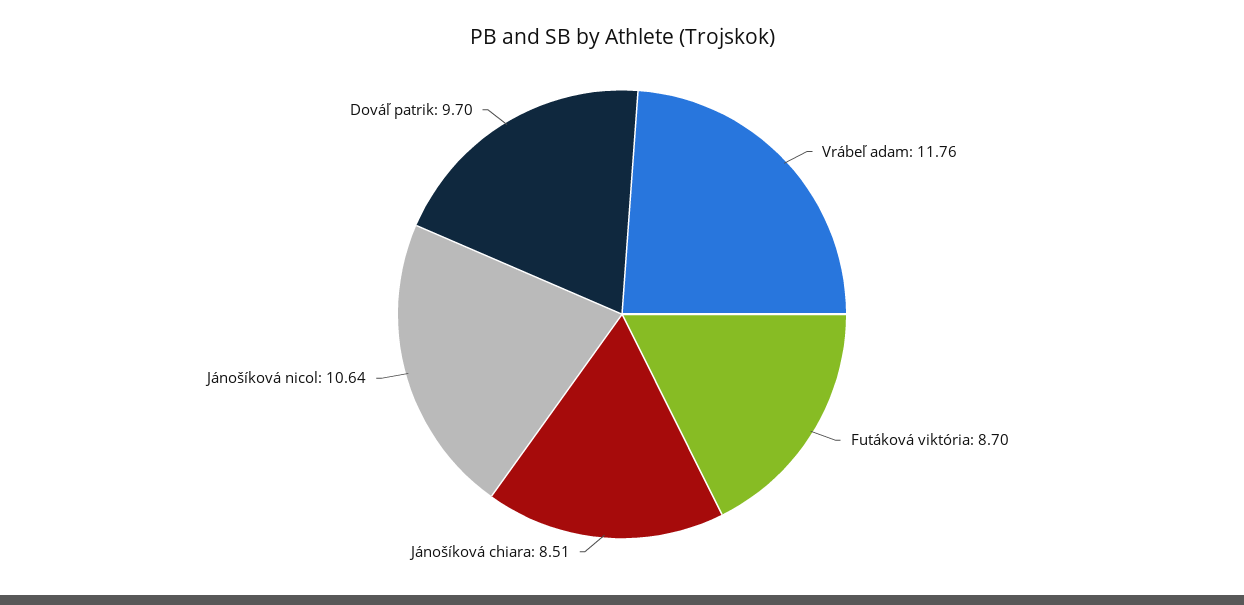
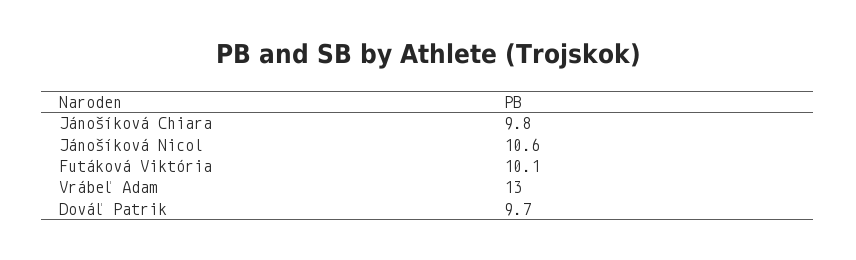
  {
-   "Vrábeľ adam": 11.76,
+   "Vrábeľ adam": 13,
-   "Futáková viktória": 8.7,
+   "Futáková viktória": 10.1,
-   "Jánošíková chiara": 8.51,
+   "Jánošíková chiara": 9.8,
    "Jánošíková nicol": 10.64,
    "Dováľ patrik": 9.7
  }

